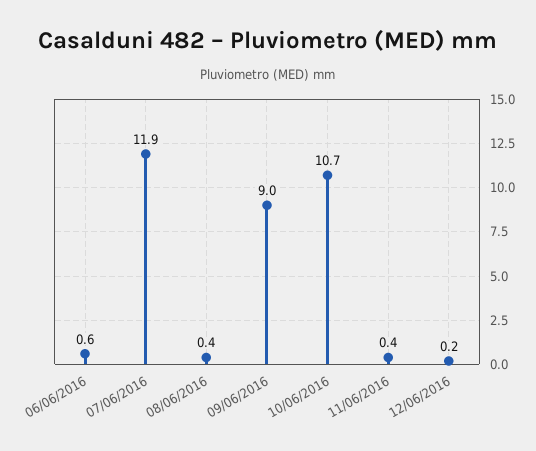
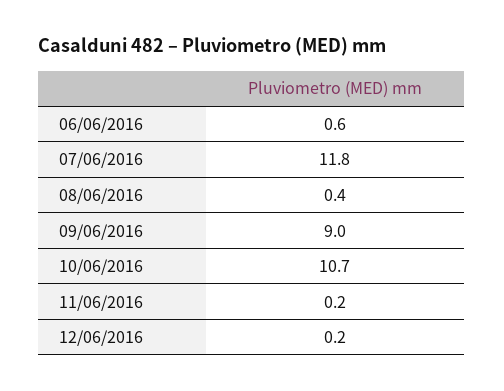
  {
    "06/06/2016": 0.6,
-   "07/06/2016": 11.9,
+   "07/06/2016": 11.8,
    "08/06/2016": 0.4,
    "09/06/2016": 9,
    "10/06/2016": 10.7,
-   "11/06/2016": 0.4,
+   "11/06/2016": 0.2,
    "12/06/2016": 0.2
  }

